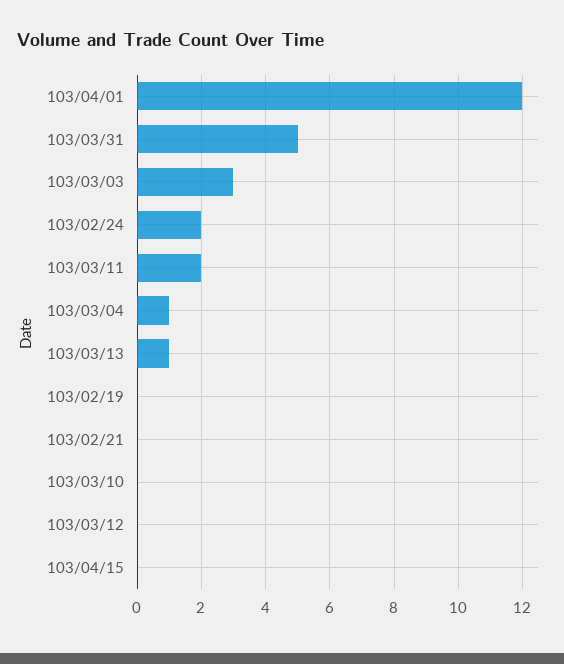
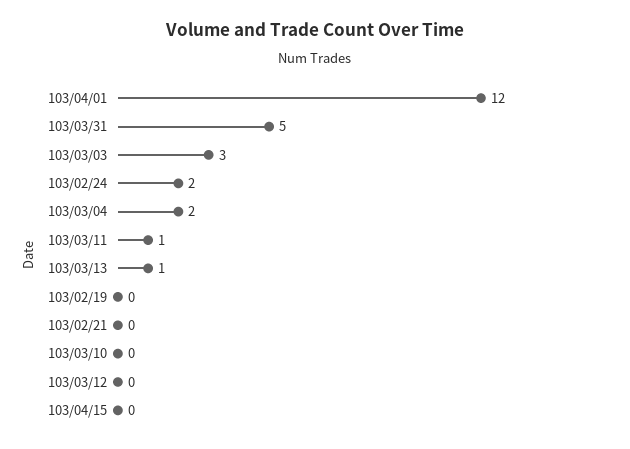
  {
    "103/04/01": 12,
    "103/03/31": 5,
    "103/03/03": 3,
    "103/02/24": 2,
-   "103/03/11": 2,
+   "103/03/11": 1,
-   "103/03/04": 1,
+   "103/03/04": 2,
    "103/03/13": 1,
    "103/02/19": 0,
    "103/02/21": 0,
    "103/03/10": 0,
    "103/03/12": 0,
    "103/04/15": 0
  }

